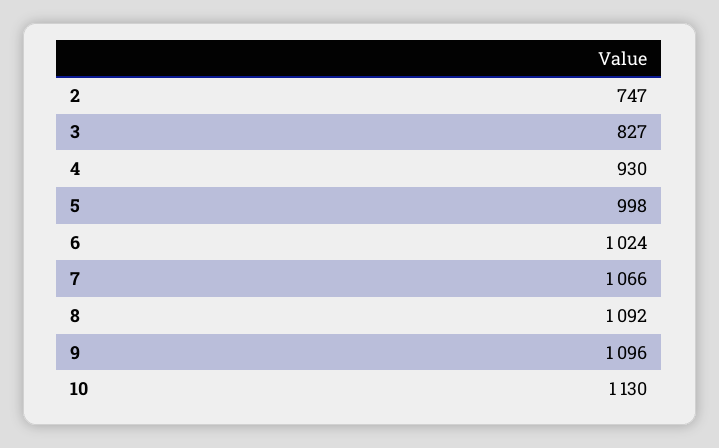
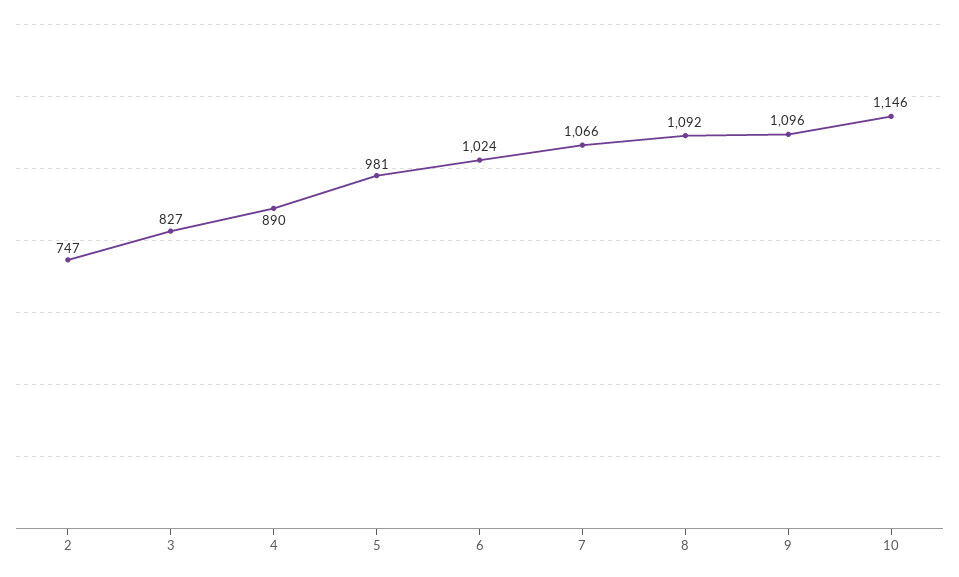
  {
    "2": 747,
    "3": 827,
-   "4": 930,
+   "4": 890,
-   "5": 998,
+   "5": 981,
    "6": 1024,
    "7": 1066,
    "8": 1092,
    "9": 1096,
-   "10": 1130
+   "10": 1146
  }

